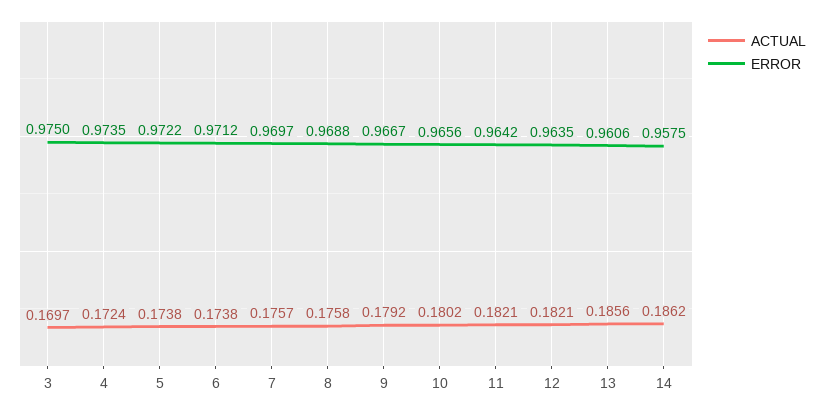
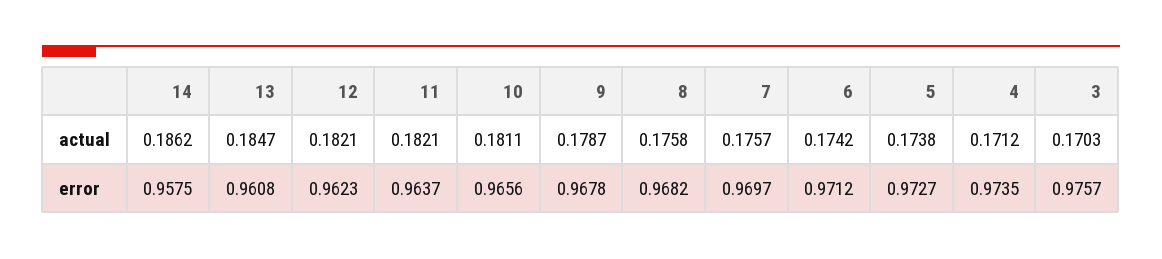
  {
    "ACTUAL": {
-     "3": 0.1697,
+     "3": 0.1703,
-     "4": 0.1724,
+     "4": 0.1712,
      "5": 0.1738,
-     "6": 0.1738,
+     "6": 0.1742,
      "7": 0.1757,
      "8": 0.1758,
-     "9": 0.1792,
+     "9": 0.1787,
-     "10": 0.1802,
+     "10": 0.1811,
      "11": 0.1821,
      "12": 0.1821,
-     "13": 0.1856,
+     "13": 0.1847,
      "14": 0.1862
    },
    "ERROR": {
-     "3": 0.975,
+     "3": 0.9757,
      "4": 0.9735,
-     "5": 0.9722,
+     "5": 0.9727,
      "6": 0.9712,
      "7": 0.9697,
-     "8": 0.9688,
+     "8": 0.9682,
-     "9": 0.9667,
+     "9": 0.9678,
      "10": 0.9656,
-     "11": 0.9642,
+     "11": 0.9637,
-     "12": 0.9635,
+     "12": 0.9623,
-     "13": 0.9606,
+     "13": 0.9608,
      "14": 0.9575
    }
  }

